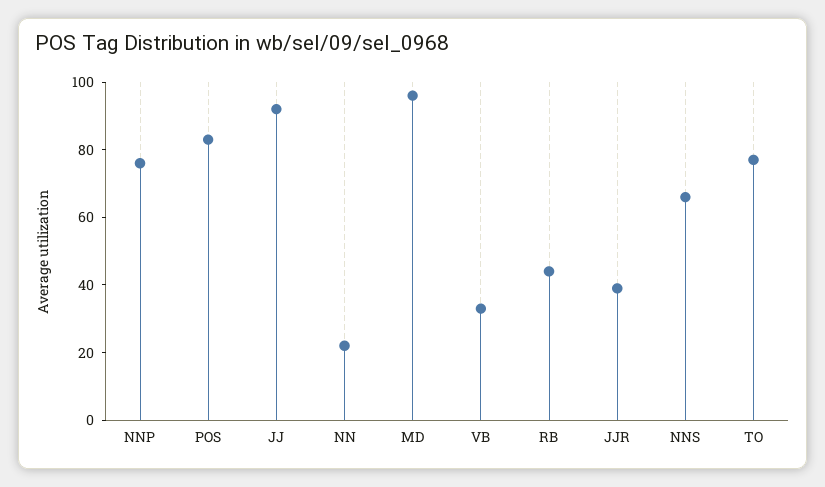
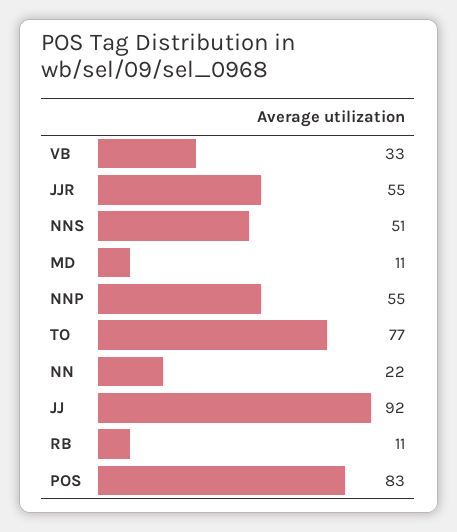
  {
-   "NNP": 75,
+   "NNP": 55,
    "POS": 83,
    "JJ": 92,
    "NN": 22,
-   "MD": 95,
+   "MD": 11,
    "VB": 33,
-   "RB": 45,
+   "RB": 11,
-   "JJR": 40,
+   "JJR": 55,
-   "NNS": 65,
+   "NNS": 51,
    "TO": 77
  }

